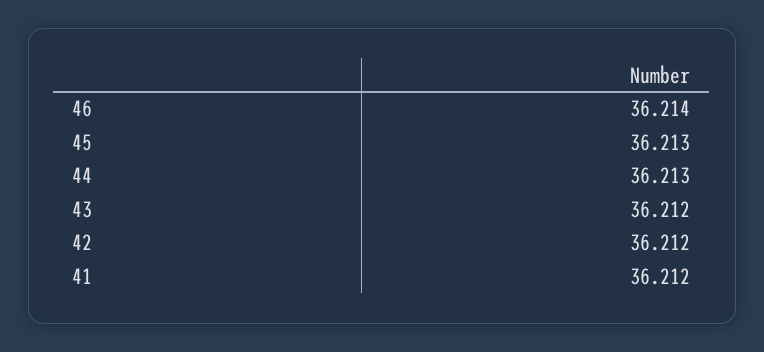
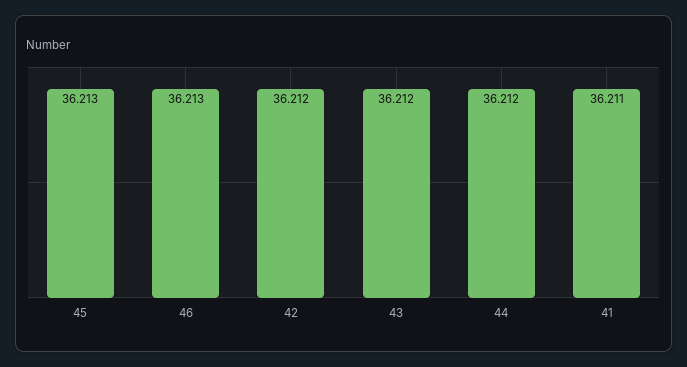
  {
-   "46": 36.214,
+   "46": 36.213,
    "45": 36.213,
-   "44": 36.213,
+   "44": 36.212,
    "43": 36.212,
    "42": 36.212,
-   "41": 36.212
+   "41": 36.211
  }

